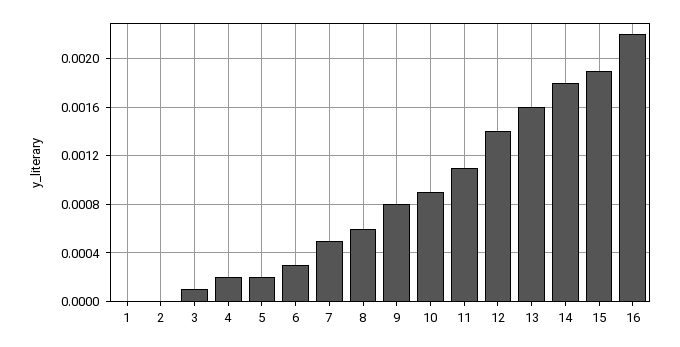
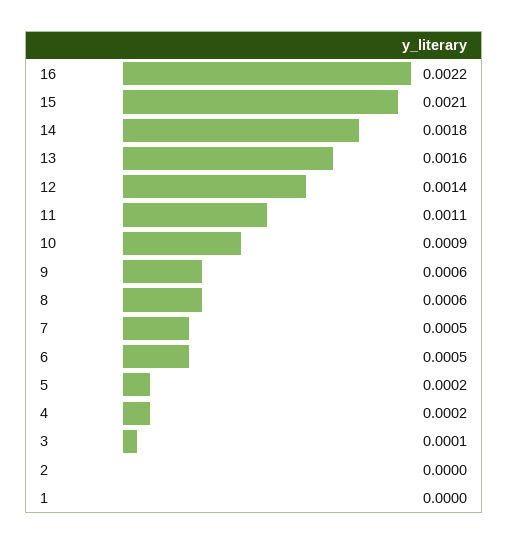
  {
    "1": 0,
    "2": 0,
    "3": 0.0001,
    "4": 0.0002,
    "5": 0.0002,
-   "6": 0.0003,
+   "6": 0.0005,
    "7": 0.0005,
    "8": 0.0006,
-   "9": 0.0008,
+   "9": 0.0006,
    "10": 0.0009,
    "11": 0.0011,
    "12": 0.0014,
    "13": 0.0016,
    "14": 0.0018,
-   "15": 0.0019,
+   "15": 0.0021,
    "16": 0.0022
  }

